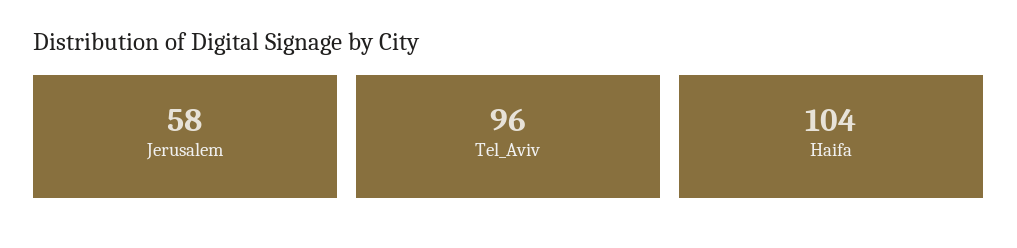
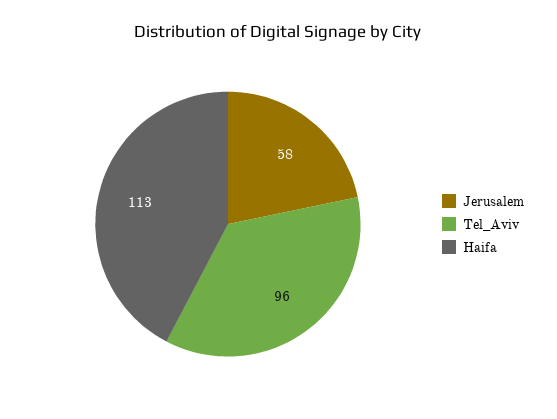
  {
    "Jerusalem": 58,
    "Tel_Aviv": 96,
-   "Haifa": 104
+   "Haifa": 113
  }

